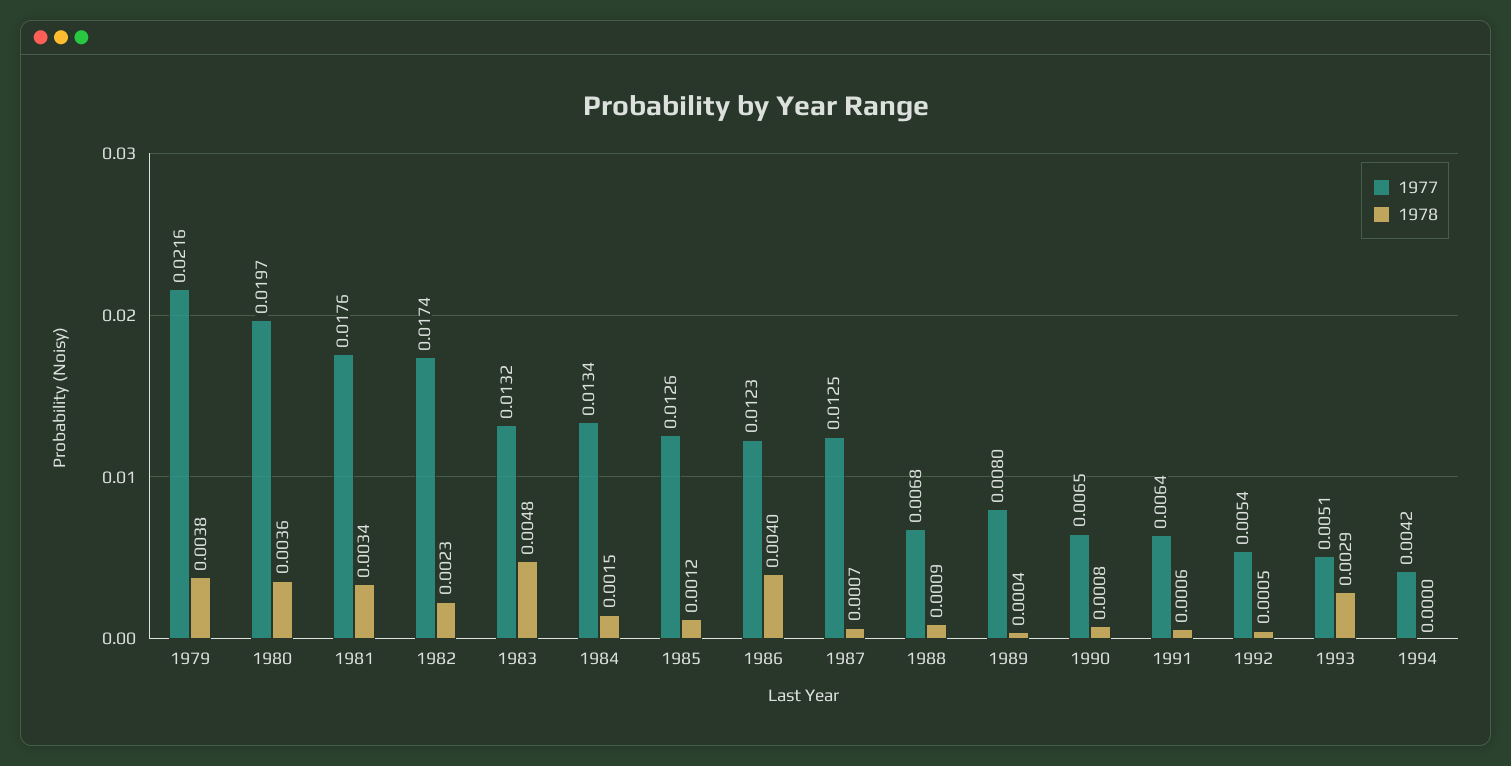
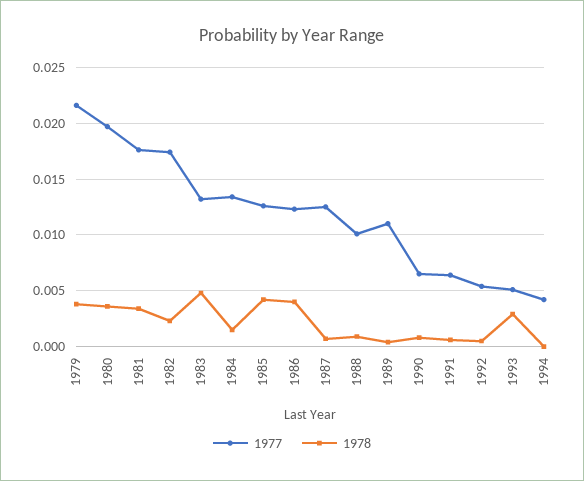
  {
    "1977": {
      "1979": 0.0216,
      "1980": 0.0197,
      "1981": 0.0176,
      "1982": 0.0174,
      "1983": 0.0132,
      "1984": 0.0134,
      "1985": 0.0126,
      "1986": 0.0123,
      "1987": 0.0125,
-     "1988": 0.0068,
+     "1988": 0.01,
-     "1989": 0.008,
+     "1989": 0.011,
      "1990": 0.0065,
      "1991": 0.0064,
      "1992": 0.0054,
      "1993": 0.0051,
      "1994": 0.0042
    },
    "1978": {
      "1979": 0.0038,
      "1980": 0.0036,
      "1981": 0.0034,
      "1982": 0.0023,
      "1983": 0.0048,
      "1984": 0.0015,
-     "1985": 0.0012,
+     "1985": 0.004,
      "1986": 0.004,
      "1987": 0.0007,
      "1988": 0.0009,
      "1989": 0.0004,
      "1990": 0.0008,
      "1991": 0.0006,
      "1992": 0.0005,
      "1993": 0.0029,
      "1994": 0
    }
  }

